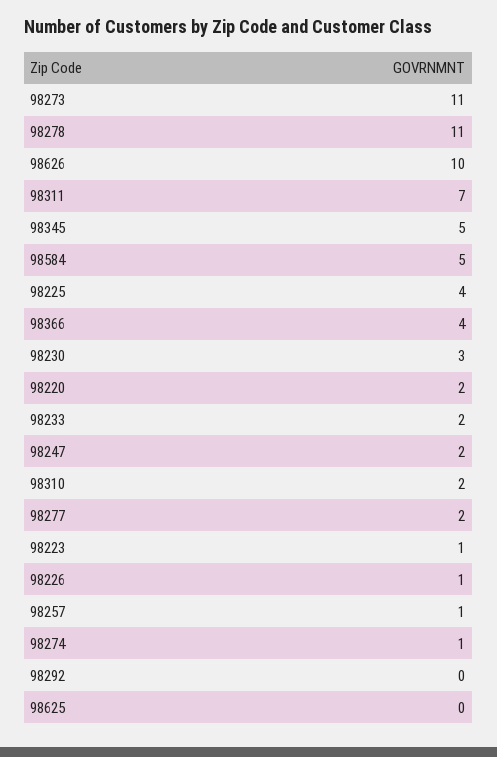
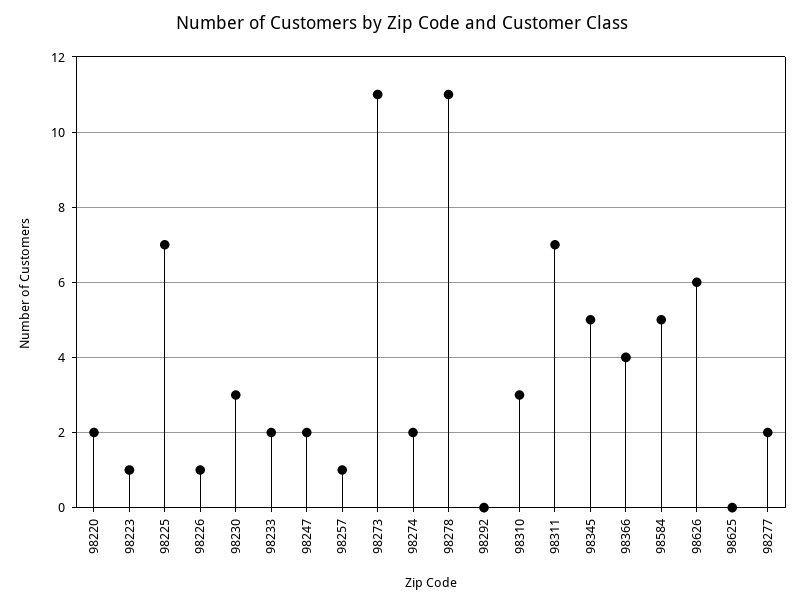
  {
    "98273": 11,
    "98278": 11,
-   "98626": 10,
+   "98626": 6,
    "98311": 7,
    "98345": 5,
    "98584": 5,
-   "98225": 4,
+   "98225": 7,
    "98366": 4,
    "98230": 3,
    "98220": 2,
    "98233": 2,
    "98247": 2,
-   "98310": 2,
+   "98310": 3,
    "98277": 2,
    "98223": 1,
    "98226": 1,
    "98257": 1,
-   "98274": 1,
+   "98274": 2,
    "98292": 0,
    "98625": 0
  }

